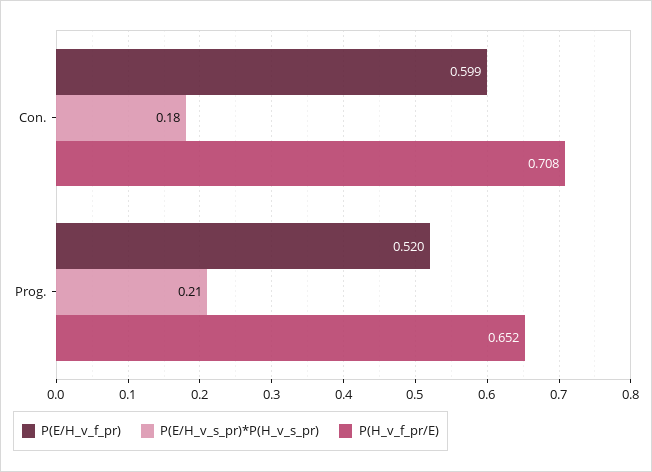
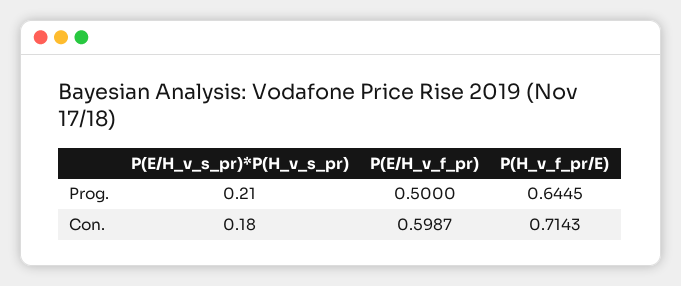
  {
    "P(E/H_v_f_pr)": {
      "Con.": 0.5987,
-     "Prog.": 0.52
+     "Prog.": 0.5
    },
    "P(E/H_v_s_pr)*P(H_v_s_pr)": {
      "Con.": 0.18,
      "Prog.": 0.21
    },
    "P(H_v_f_pr/E)": {
-     "Con.": 0.708,
+     "Con.": 0.7143,
-     "Prog.": 0.652
+     "Prog.": 0.6445
    }
  }

